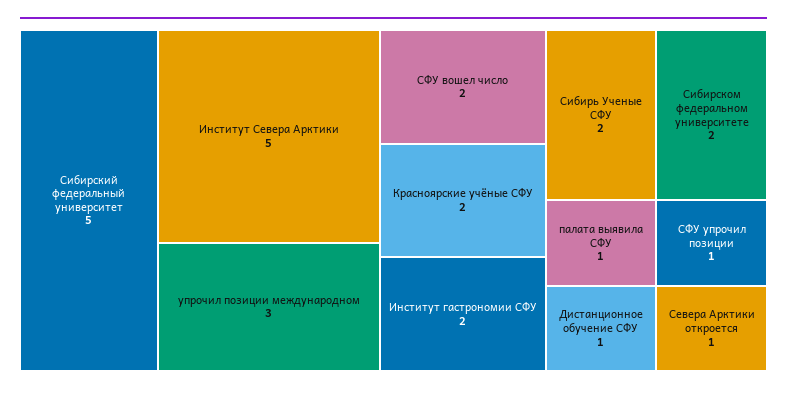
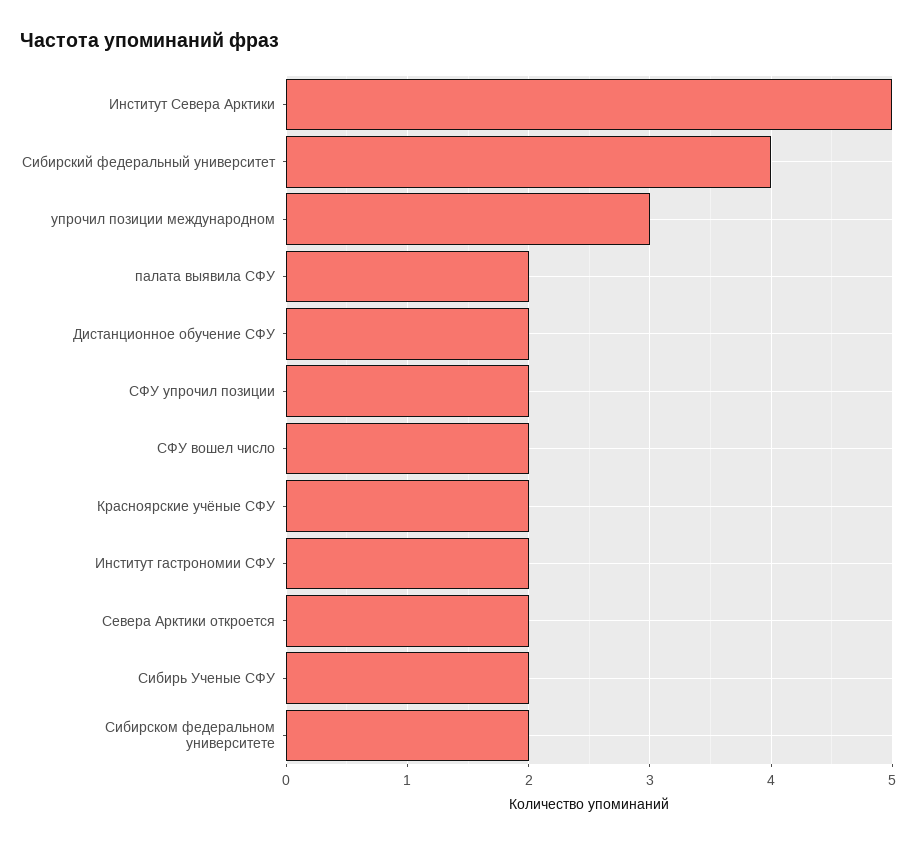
  {
-   "Сибирский федеральный университет": 5,
+   "Сибирский федеральный университет": 4,
    "Институт Севера Арктики": 5,
    "упрочил позиции международном": 3,
    "СФУ вошел число": 2,
    "Красноярские учёные СФУ": 2,
    "Институт гастрономии СФУ": 2,
    "Сибирь Ученые СФУ": 2,
    "Сибирском федеральном университете": 2,
-   "палата выявила СФУ": 1,
+   "палата выявила СФУ": 2,
-   "Дистанционное обучение СФУ": 1,
+   "Дистанционное обучение СФУ": 2,
-   "СФУ упрочил позиции": 1,
+   "СФУ упрочил позиции": 2,
-   "Севера Арктики откроется": 1
+   "Севера Арктики откроется": 2
  }

